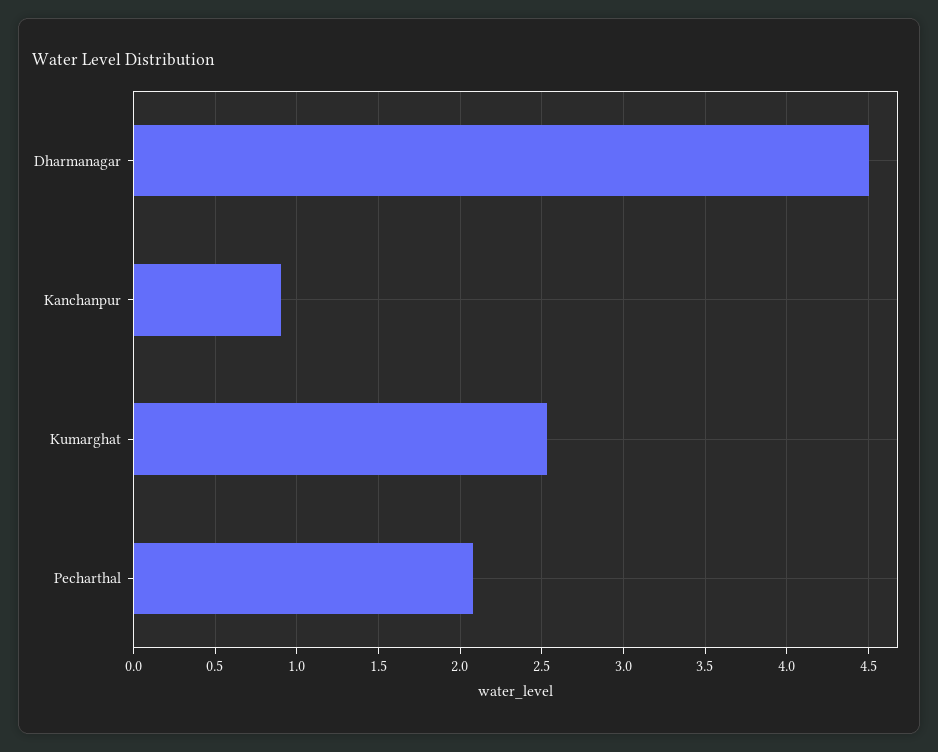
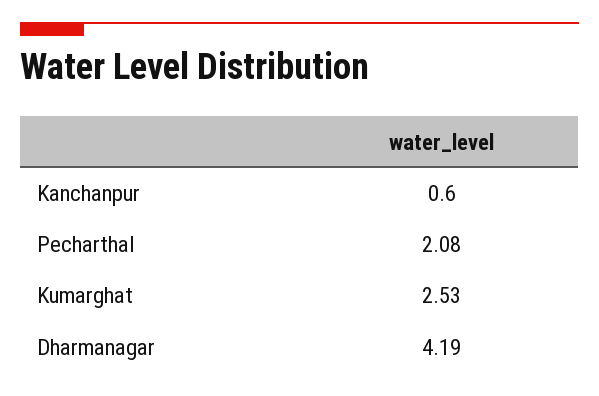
  {
-   "Dharmanagar": 4.5,
+   "Dharmanagar": 4.19,
-   "Kanchanpur": 0.9,
+   "Kanchanpur": 0.6,
    "Kumarghat": 2.53,
    "Pecharthal": 2.08
  }

